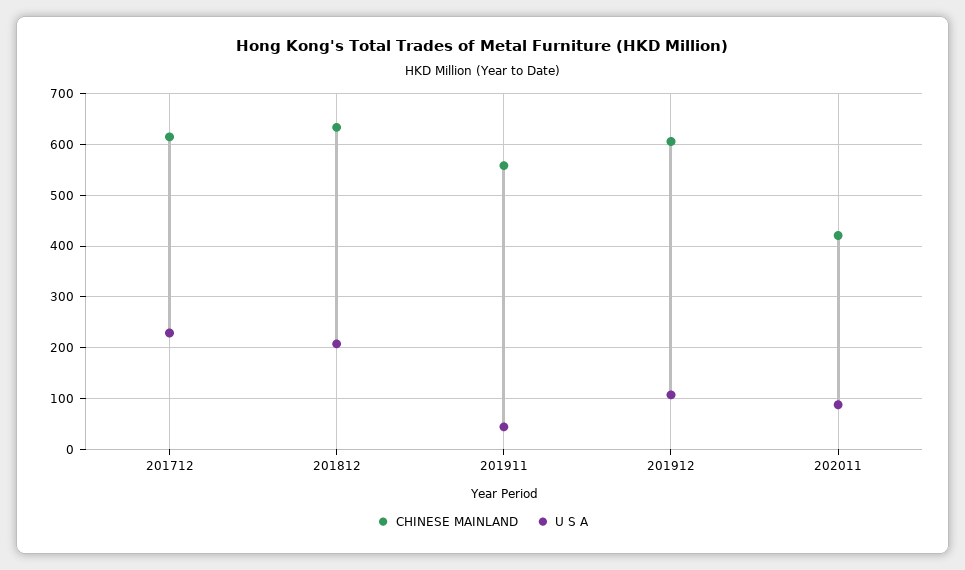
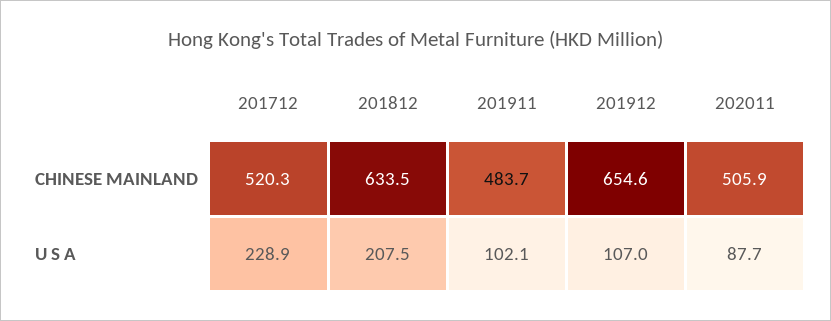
  {
    "CHINESE MAINLAND": {
-     "201712": 620,
+     "201712": 520.3,
      "201812": 633.5,
-     "201911": 560,
+     "201911": 483.7,
-     "201912": 600,
+     "201912": 654.6,
-     "202011": 420
+     "202011": 505.9
    },
    "U S A": {
      "201712": 228.9,
      "201812": 207.5,
-     "201911": 40,
+     "201911": 102.1,
      "201912": 107,
      "202011": 87.7
    }
  }

